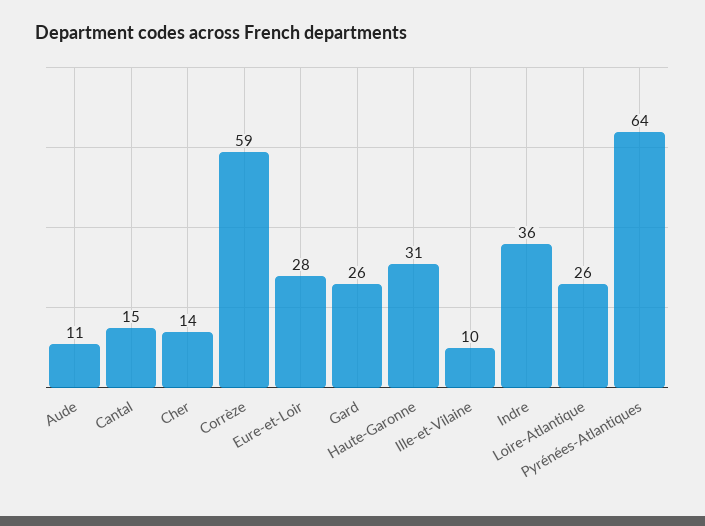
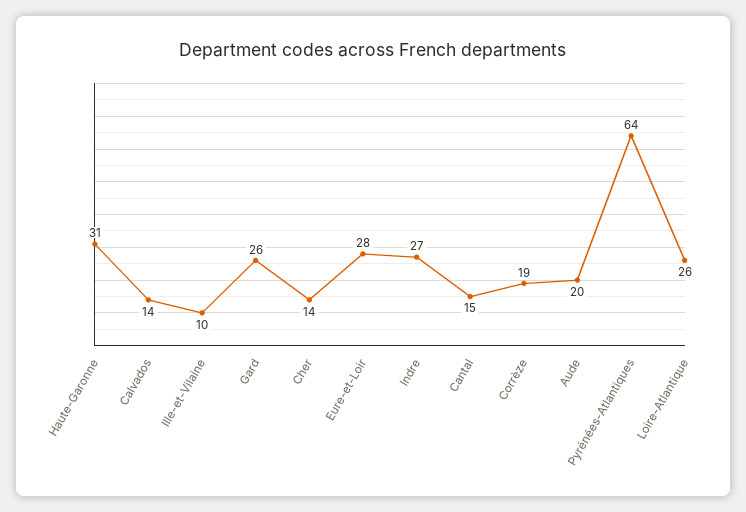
  {
-   "Aude": 11,
+   "Aude": 20,
    "Cantal": 15,
    "Cher": 14,
-   "Corrèze": 59,
+   "Corrèze": 19,
    "Eure-et-Loir": 28,
    "Gard": 26,
    "Haute-Garonne": 31,
    "Ille-et-Vilaine": 10,
-   "Indre": 36,
+   "Indre": 27,
    "Loire-Atlantique": 26,
-   "Pyrénées-Atlantiques": 64
+   "Pyrénées-Atlantiques": 64,
+   "Calvados": 14
  }

